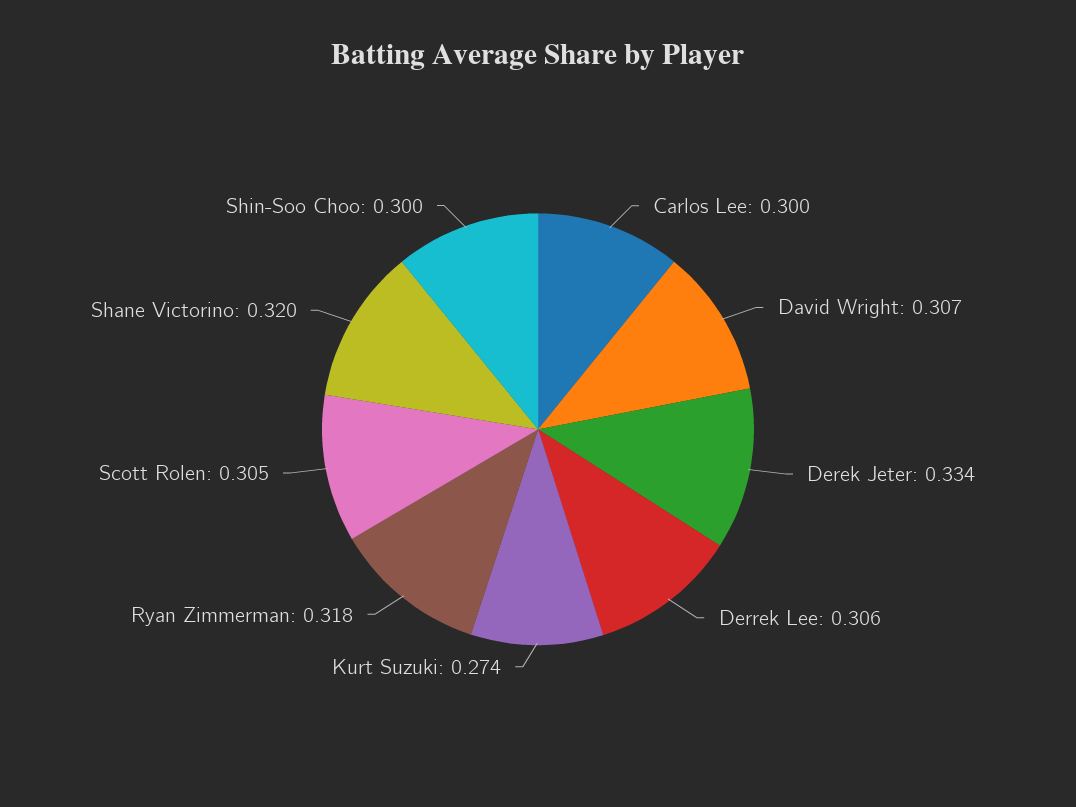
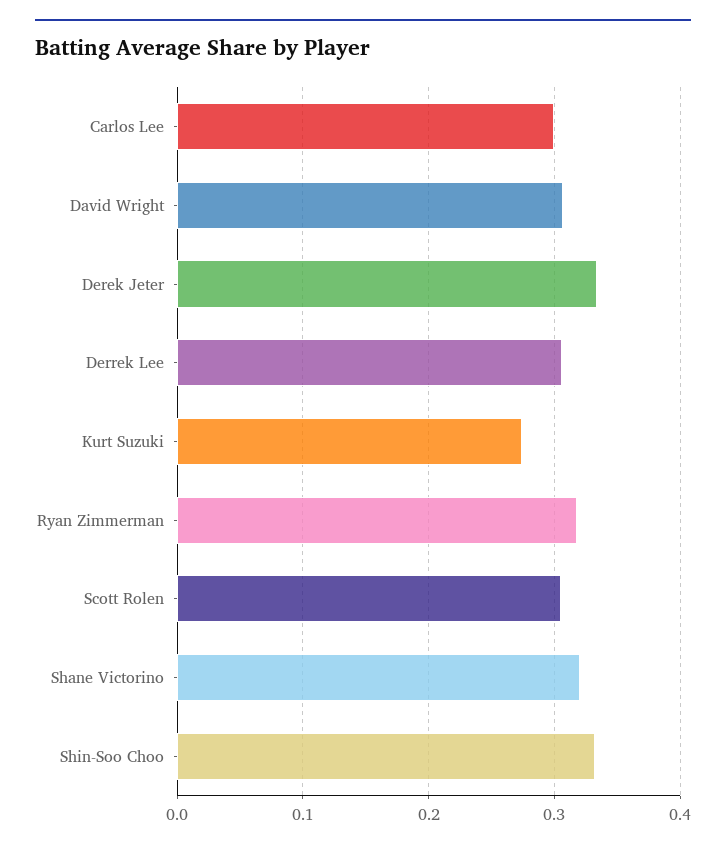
  {
    "Carlos Lee": 0.3,
    "David Wright": 0.307,
    "Derek Jeter": 0.334,
    "Derrek Lee": 0.306,
    "Kurt Suzuki": 0.274,
    "Ryan Zimmerman": 0.318,
    "Scott Rolen": 0.305,
    "Shane Victorino": 0.32,
-   "Shin-Soo Choo": 0.3
+   "Shin-Soo Choo": 0.33
  }

